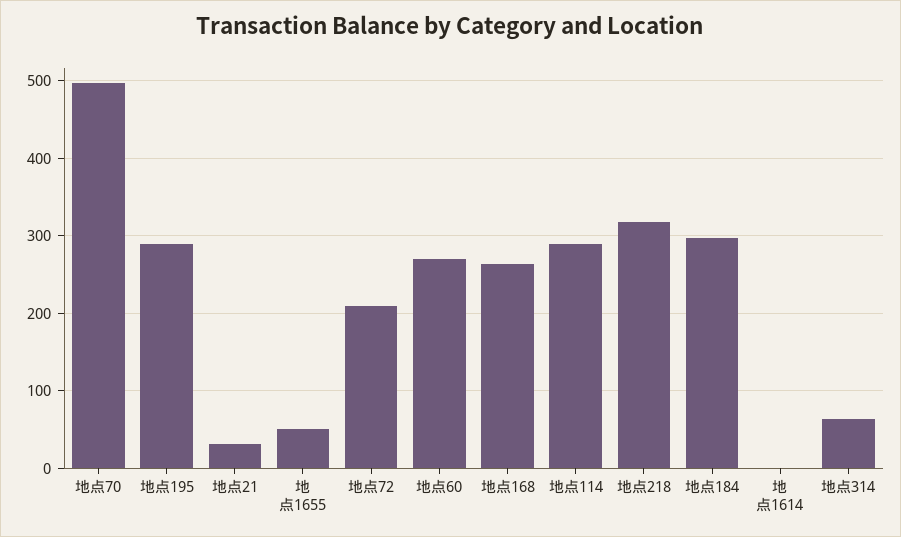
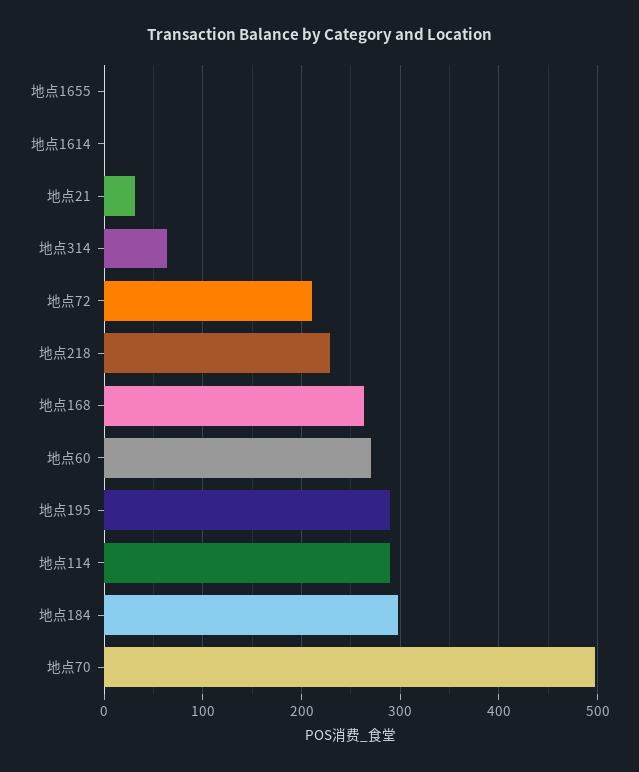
  {
    "地点70": 500,
    "地点195": 290,
    "地点21": 30,
-   "地点1655": 50,
+   "地点1655": 0,
    "地点72": 210,
    "地点60": 270,
    "地点168": 260,
    "地点114": 290,
-   "地点218": 320,
+   "地点218": 230,
    "地点184": 300,
    "地点1614": 0,
    "地点314": 60
  }

